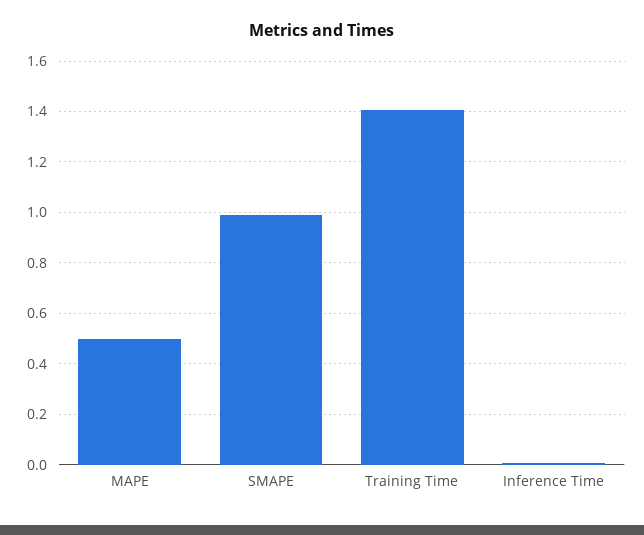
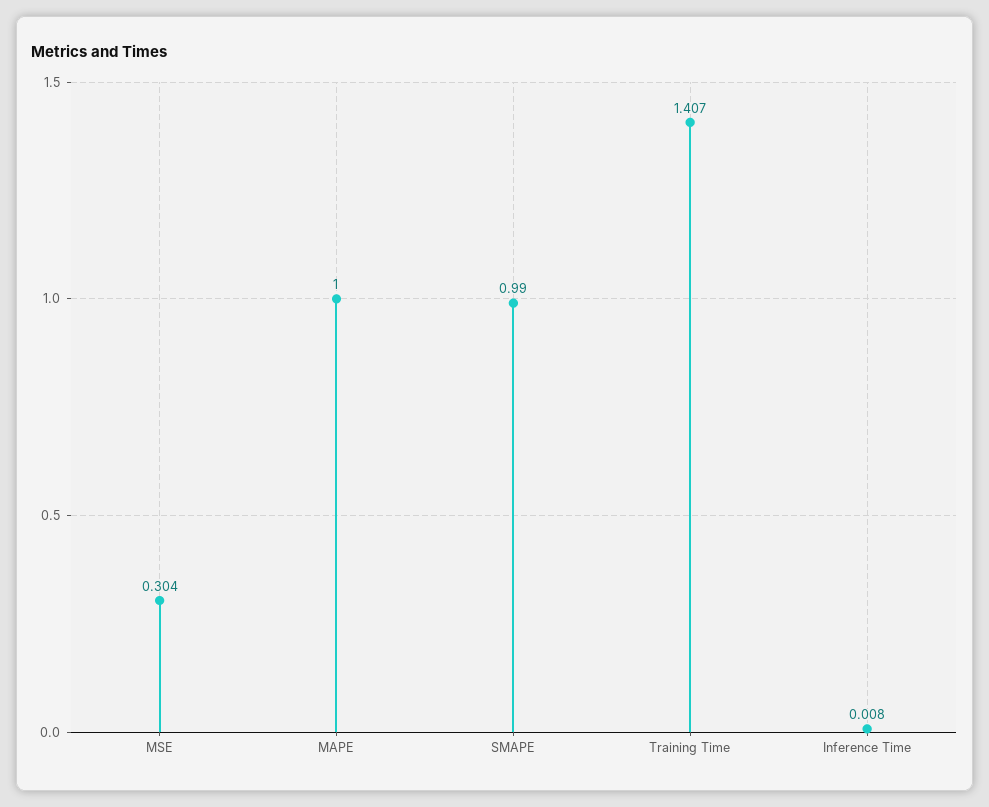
  {
-   "MAPE": 0.5,
+   "MAPE": 1,
    "SMAPE": 0.99,
    "Training Time": 1.407,
-   "Inference Time": 0.008
+   "Inference Time": 0.008,
+   "MSE": 0.304
  }

